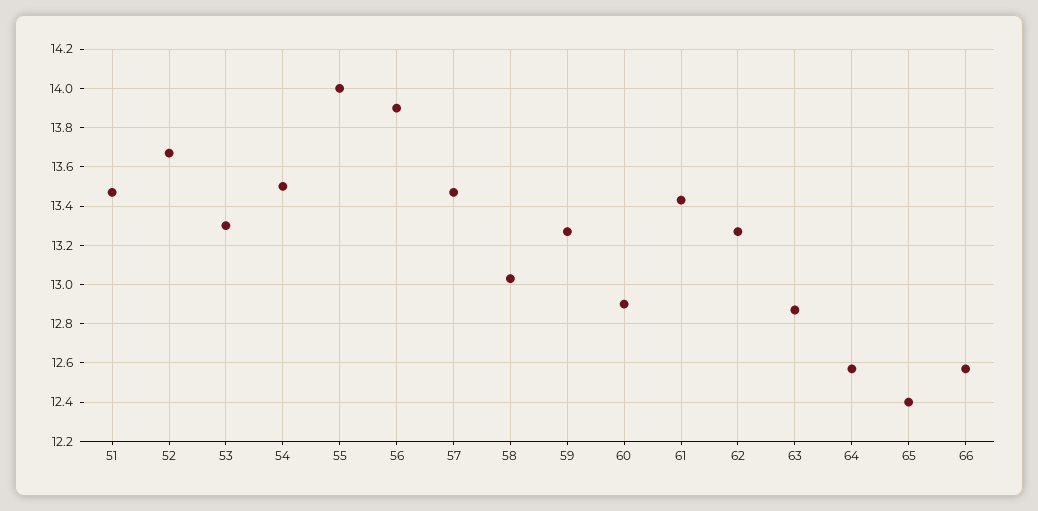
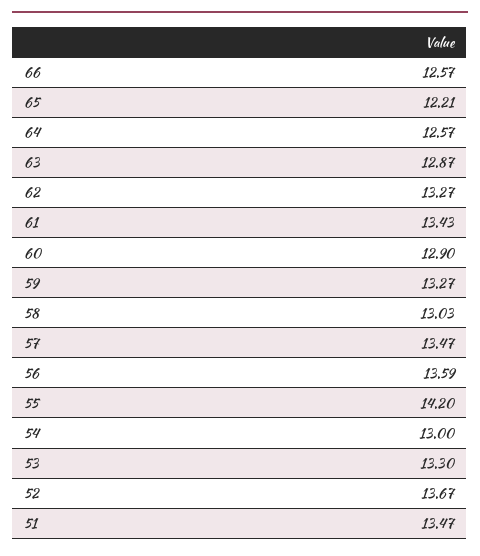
  {
    "51": 13.47,
    "52": 13.67,
    "53": 13.3,
-   "54": 13.5,
+   "54": 13,
-   "55": 14,
+   "55": 14.2,
-   "56": 13.9,
+   "56": 13.59,
    "57": 13.47,
    "58": 13.03,
    "59": 13.27,
    "60": 12.9,
    "61": 13.43,
    "62": 13.27,
    "63": 12.87,
    "64": 12.57,
-   "65": 12.4,
+   "65": 12.21,
    "66": 12.57
  }

